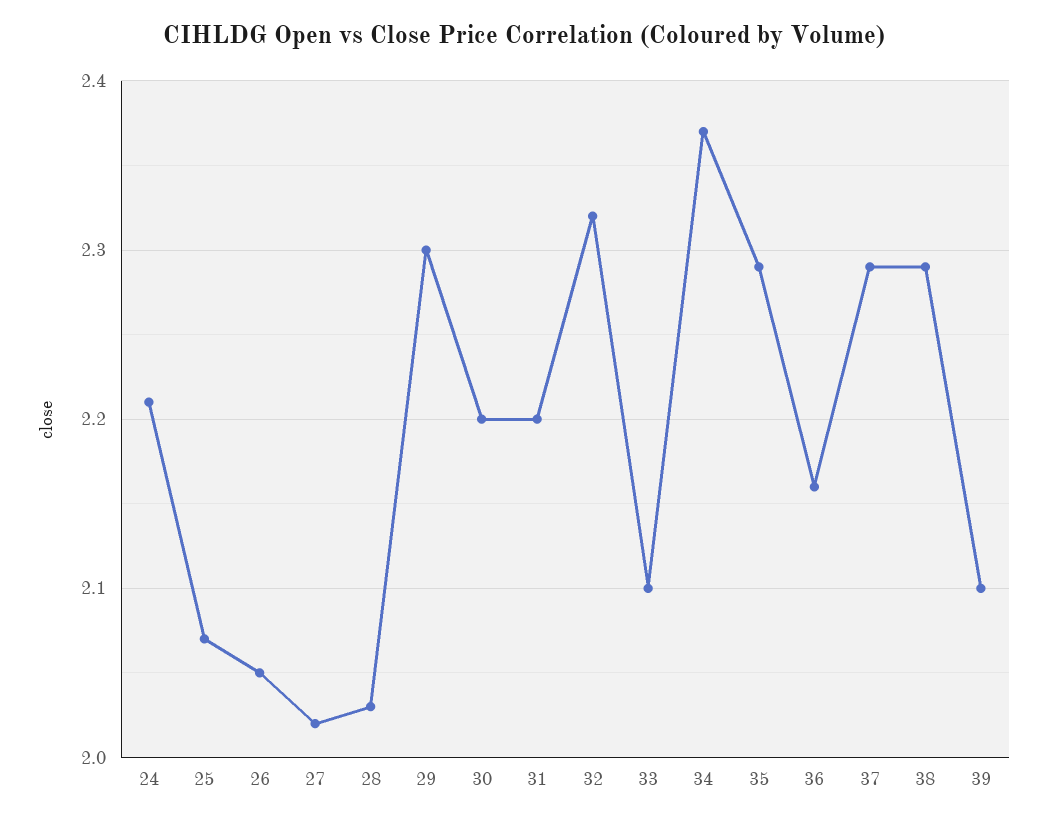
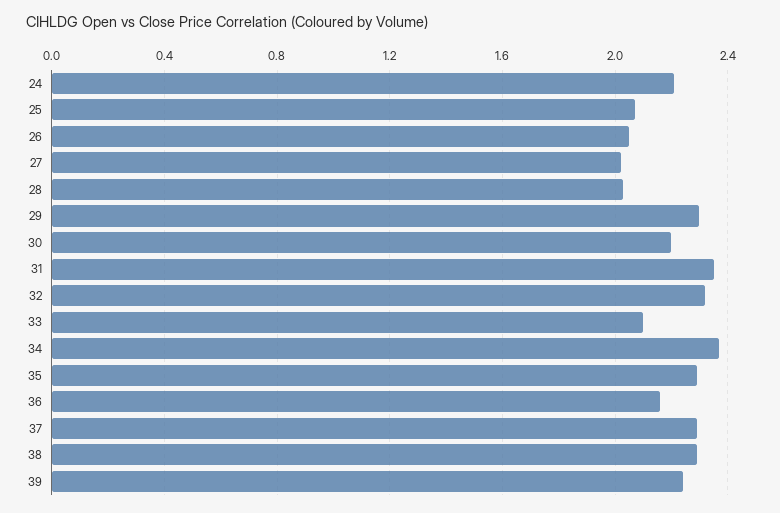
  {
    "24": 2.21,
    "25": 2.07,
    "26": 2.05,
    "27": 2.02,
    "28": 2.03,
    "29": 2.3,
    "30": 2.2,
-   "31": 2.2,
+   "31": 2.35,
    "32": 2.32,
    "33": 2.1,
    "34": 2.37,
    "35": 2.29,
    "36": 2.16,
    "37": 2.29,
    "38": 2.29,
-   "39": 2.1
+   "39": 2.25
  }

